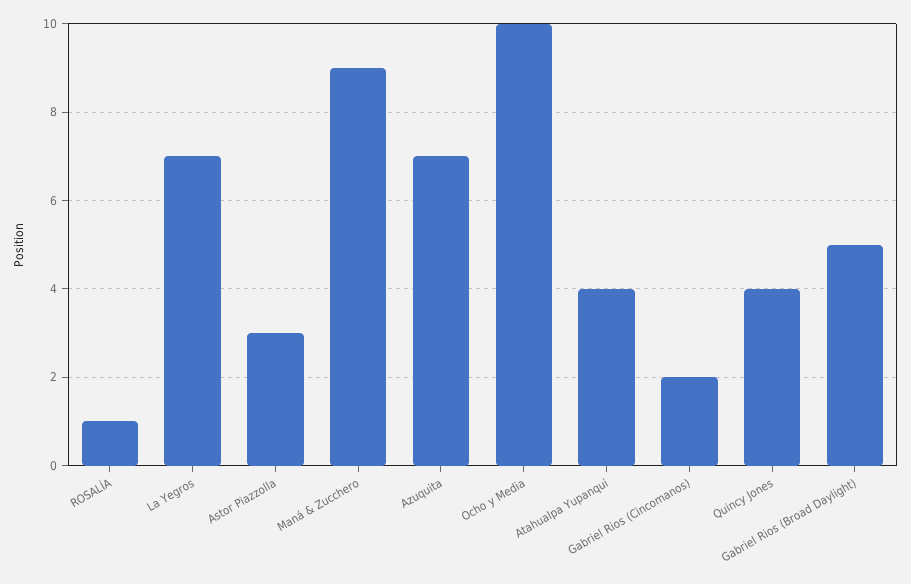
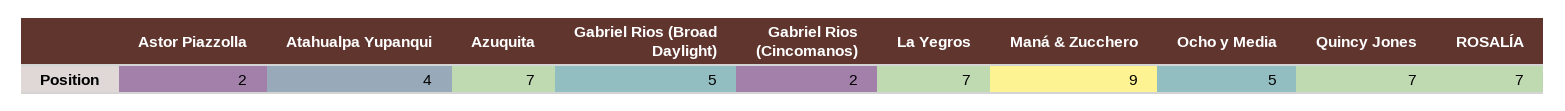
  {
-   "ROSALÍA": 1,
+   "ROSALÍA": 7,
    "La Yegros": 7,
-   "Astor Piazzolla": 3,
+   "Astor Piazzolla": 2,
    "Maná & Zucchero": 9,
    "Azuquita": 7,
-   "Ocho y Media": 10,
+   "Ocho y Media": 5,
    "Atahualpa Yupanqui": 4,
    "Gabriel Rios (Cincomanos)": 2,
-   "Quincy Jones": 4,
+   "Quincy Jones": 7,
    "Gabriel Rios (Broad Daylight)": 5
  }

